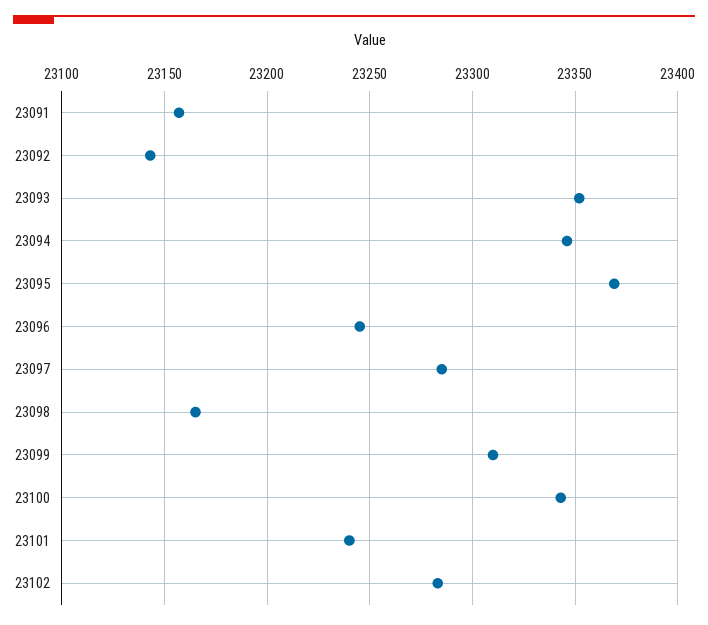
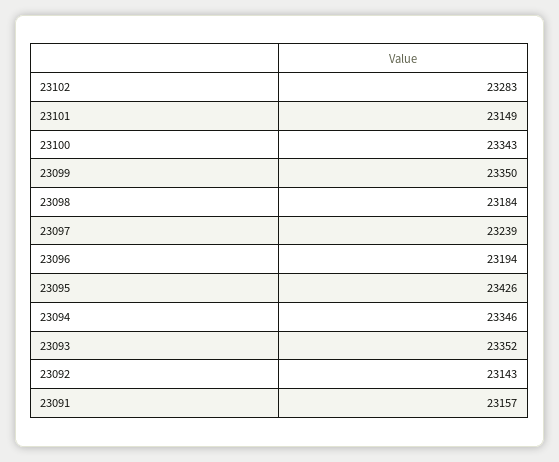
  {
    "23091": 23157,
    "23092": 23143,
    "23093": 23352,
    "23094": 23346,
-   "23095": 23370,
+   "23095": 23426,
-   "23096": 23245,
+   "23096": 23194,
-   "23097": 23285,
+   "23097": 23239,
-   "23098": 23165,
+   "23098": 23184,
-   "23099": 23310,
+   "23099": 23350,
    "23100": 23343,
-   "23101": 23240,
+   "23101": 23149,
    "23102": 23283
  }

